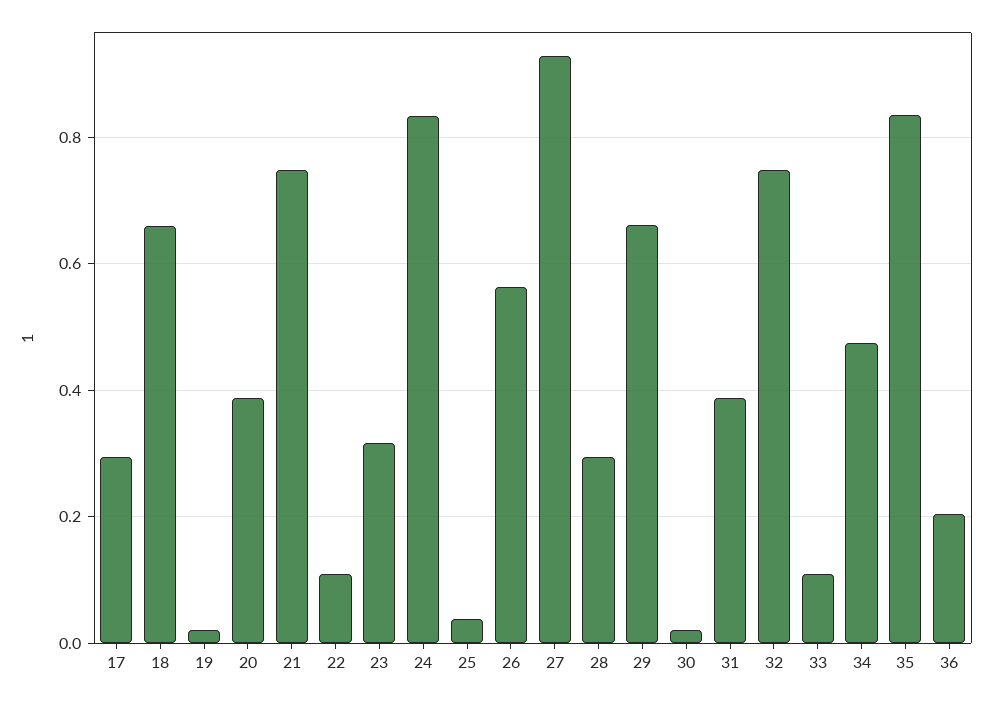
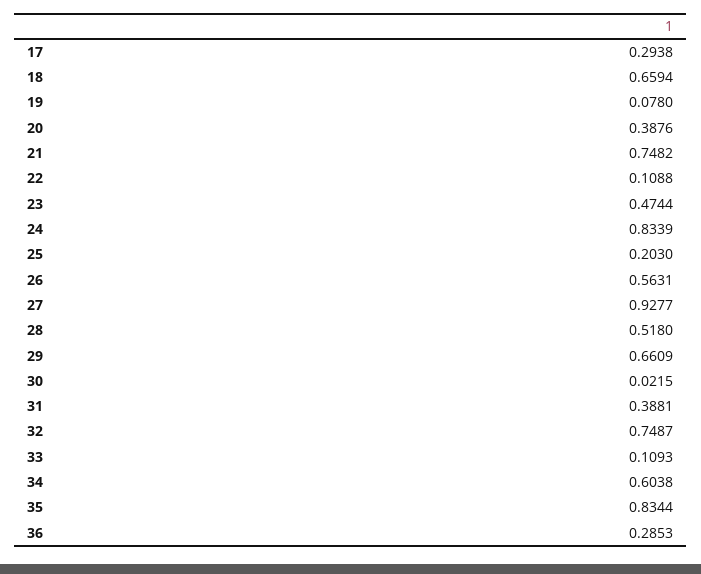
  {
    "17": 0.2938,
    "18": 0.6594,
-   "19": 0.02,
+   "19": 0.078,
    "20": 0.3876,
    "21": 0.7482,
    "22": 0.1088,
-   "23": 0.32,
+   "23": 0.4744,
    "24": 0.8339,
-   "25": 0.04,
+   "25": 0.203,
    "26": 0.5631,
    "27": 0.9277,
-   "28": 0.3,
+   "28": 0.518,
    "29": 0.6609,
    "30": 0.0215,
    "31": 0.3881,
    "32": 0.7487,
    "33": 0.1093,
-   "34": 0.48,
+   "34": 0.6038,
    "35": 0.8344,
-   "36": 0.2
+   "36": 0.2853
  }

